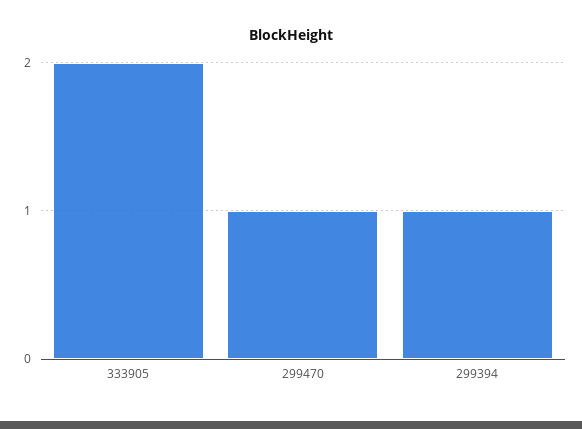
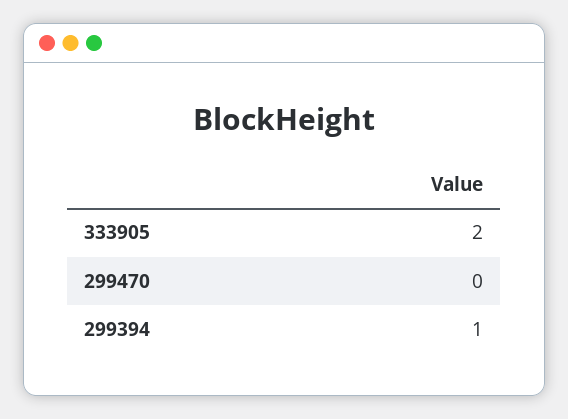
  {
    "333905": 2,
-   "299470": 1,
+   "299470": 0,
    "299394": 1
  }

